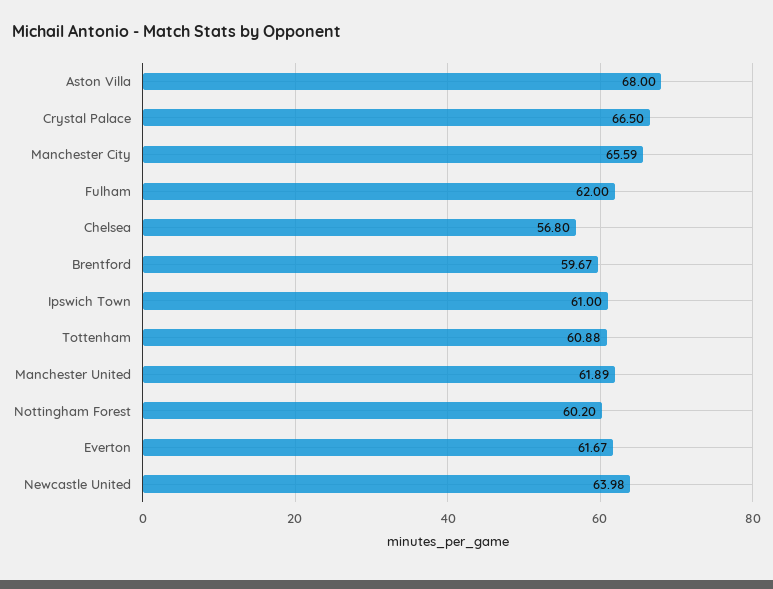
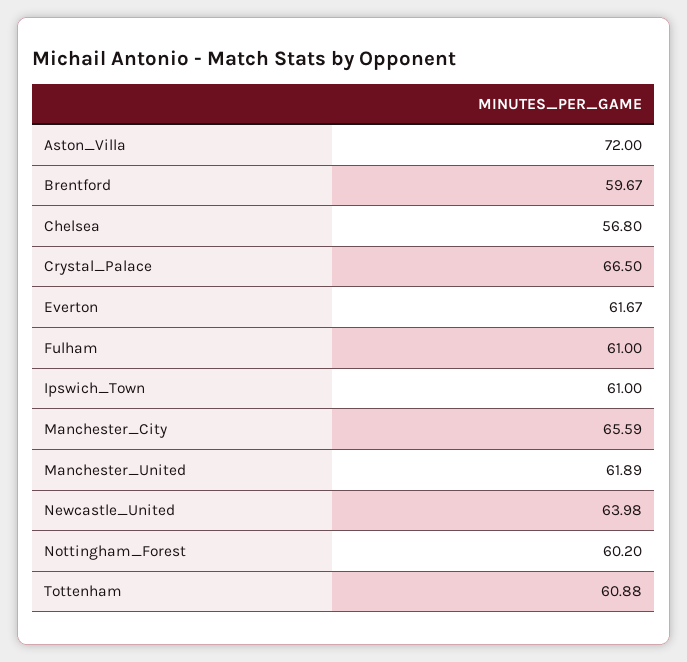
  {
-   "Aston Villa": 68,
+   "Aston Villa": 72,
    "Crystal Palace": 66.5,
    "Manchester City": 65.59,
-   "Fulham": 62,
+   "Fulham": 61,
    "Chelsea": 56.8,
    "Brentford": 59.67,
    "Ipswich Town": 61,
    "Tottenham": 60.88,
    "Manchester United": 61.89,
    "Nottingham Forest": 60.2,
    "Everton": 61.67,
    "Newcastle United": 63.98
  }

